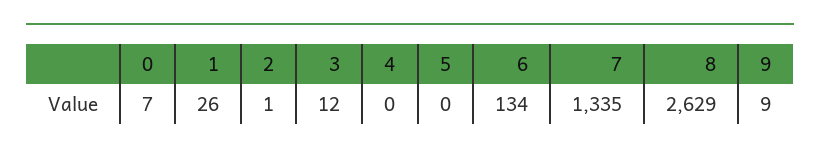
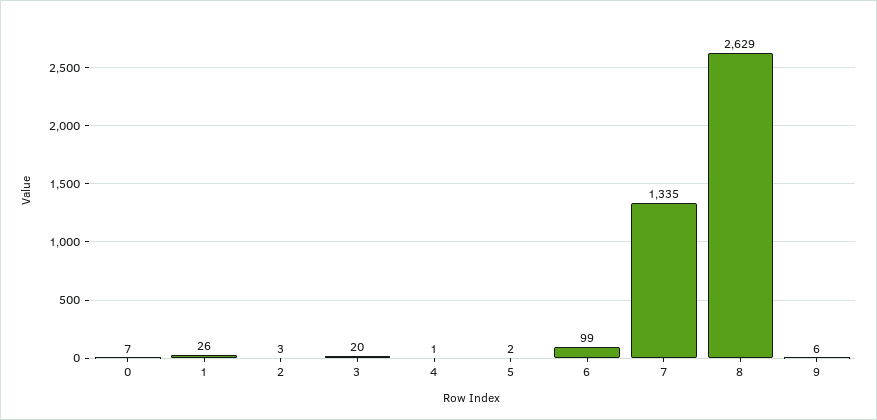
  {
    "0": 7,
    "1": 26,
-   "2": 1,
+   "2": 3,
-   "3": 12,
+   "3": 20,
-   "4": 0,
+   "4": 1,
-   "5": 0,
+   "5": 2,
-   "6": 134,
+   "6": 99,
    "7": 1335,
    "8": 2629,
-   "9": 9
+   "9": 6
  }

